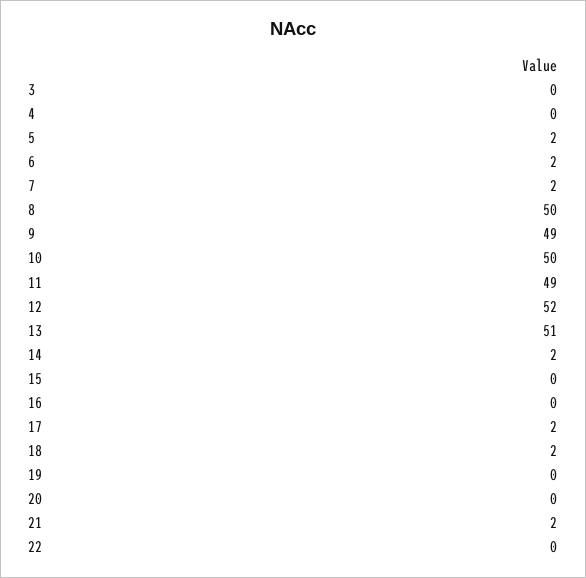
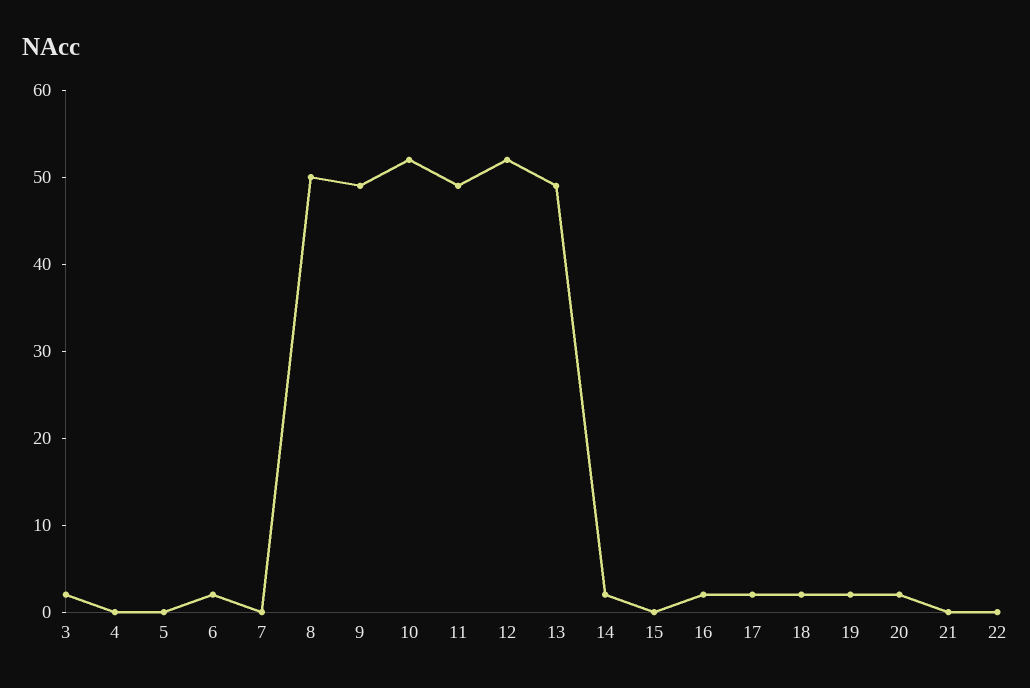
  {
-   "3": 0,
+   "3": 2,
    "4": 0,
-   "5": 2,
+   "5": 0,
    "6": 2,
-   "7": 2,
+   "7": 0,
    "8": 50,
    "9": 49,
-   "10": 50,
+   "10": 52,
    "11": 49,
    "12": 52,
-   "13": 51,
+   "13": 49,
    "14": 2,
    "15": 0,
-   "16": 0,
+   "16": 2,
    "17": 2,
    "18": 2,
-   "19": 0,
+   "19": 2,
-   "20": 0,
+   "20": 2,
-   "21": 2,
+   "21": 0,
    "22": 0
  }

